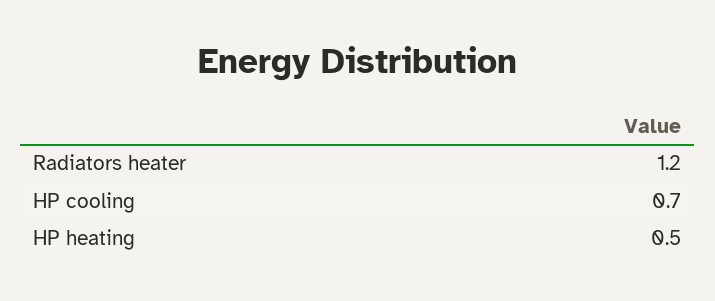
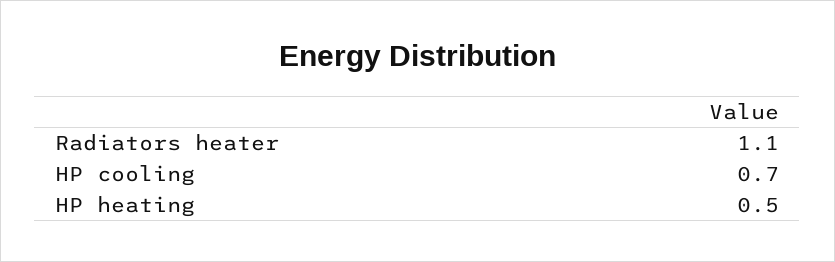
  {
-   "Radiators heater": 1.2,
+   "Radiators heater": 1.1,
    "HP cooling": 0.7,
    "HP heating": 0.5
  }

